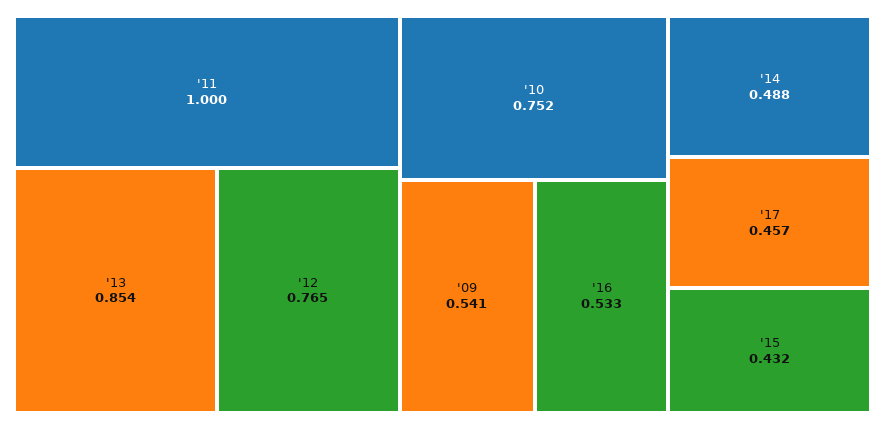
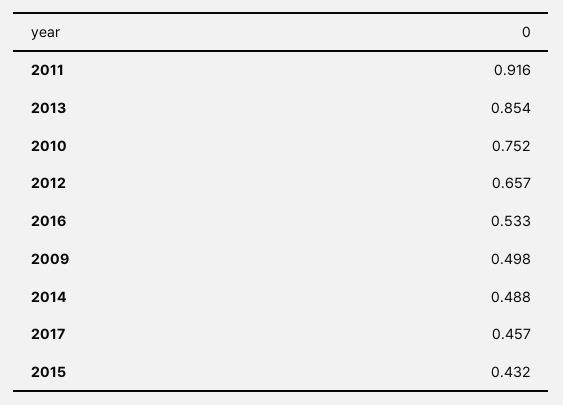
  {
-   "'11": 1,
+   "'11": 0.916,
    "'13": 0.854,
-   "'12": 0.765,
+   "'12": 0.657,
    "'10": 0.752,
-   "'09": 0.541,
+   "'09": 0.498,
    "'16": 0.533,
    "'14": 0.488,
    "'17": 0.457,
    "'15": 0.432
  }

